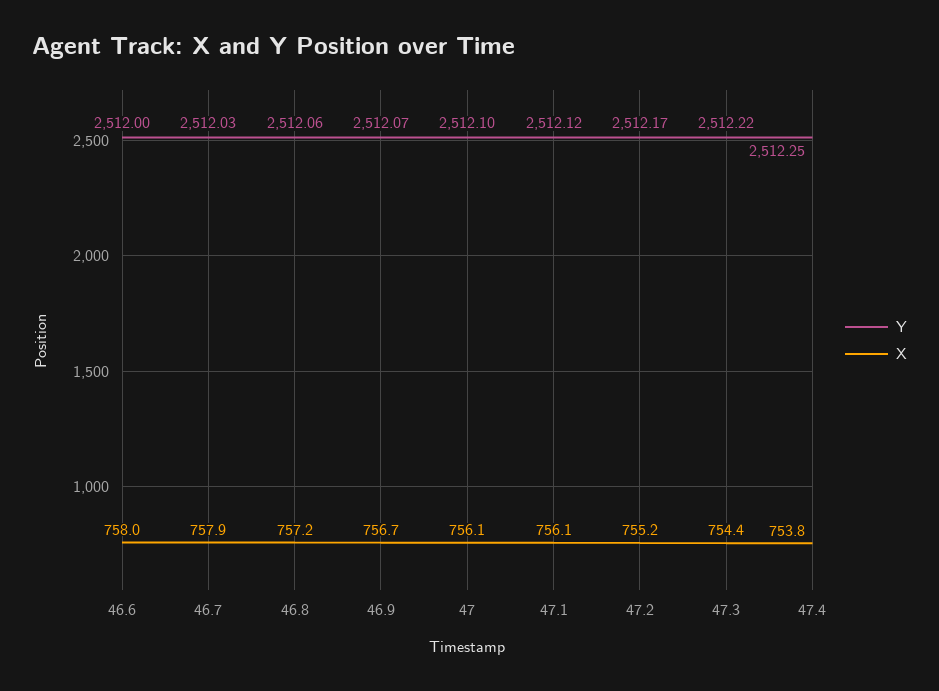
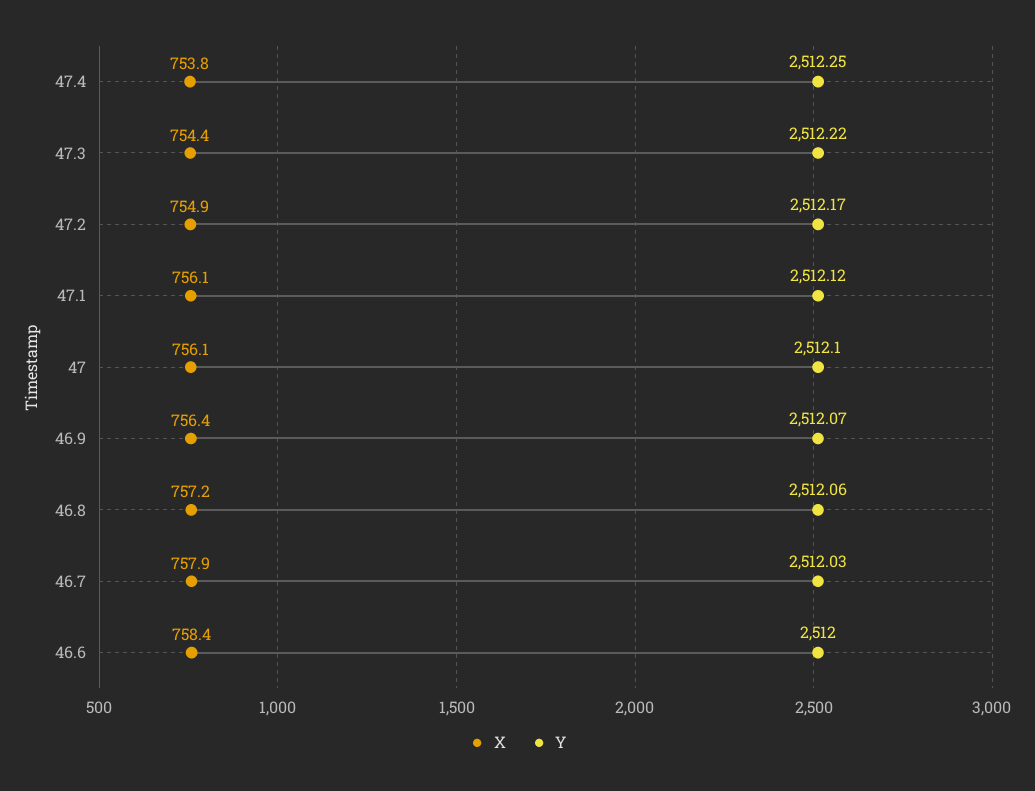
  {
    "Y": {
      "46.6": 2512,
      "46.7": 2512.03,
      "46.8": 2512.06,
      "46.9": 2512.07,
      "47": 2512.1,
      "47.1": 2512.12,
      "47.2": 2512.17,
      "47.3": 2512.22,
      "47.4": 2512.25
    },
    "X": {
-     "46.6": 758,
+     "46.6": 758.4,
      "46.7": 757.9,
      "46.8": 757.2,
-     "46.9": 756.7,
+     "46.9": 756.4,
      "47": 756.1,
      "47.1": 756.1,
-     "47.2": 755.2,
+     "47.2": 754.9,
      "47.3": 754.4,
      "47.4": 753.8
    }
  }

